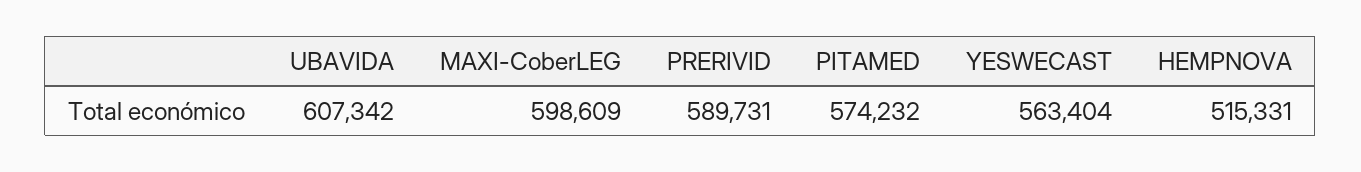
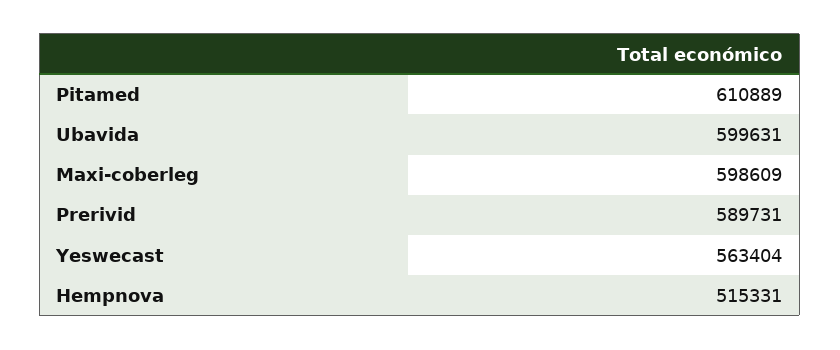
  {
-   "UBAVIDA": 607342,
+   "UBAVIDA": 599631,
    "MAXI-CoberLEG": 598609,
    "PRERIVID": 589731,
-   "PITAMED": 574232,
+   "PITAMED": 610889,
    "YESWECAST": 563404,
    "HEMPNOVA": 515331
  }

